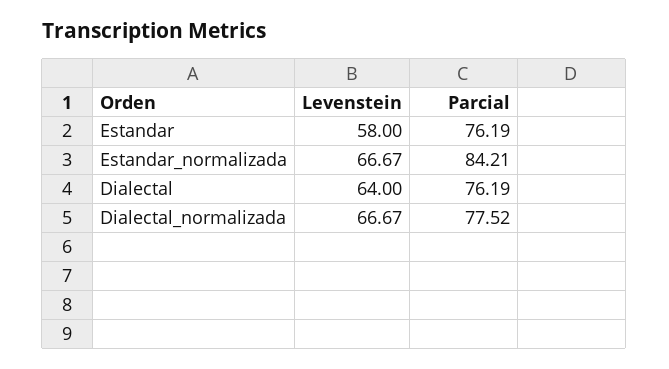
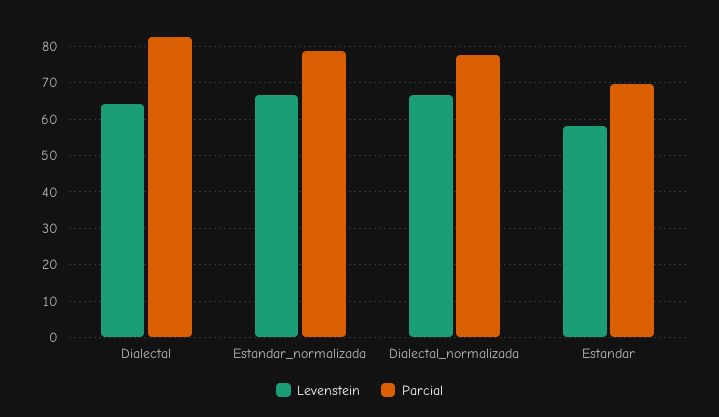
  {
    "Levenstein": {
      "Estandar": 58,
      "Estandar_normalizada": 66.67,
      "Dialectal": 64,
      "Dialectal_normalizada": 66.67
    },
    "Parcial": {
-     "Estandar": 76.19,
+     "Estandar": 70,
-     "Estandar_normalizada": 84.21,
+     "Estandar_normalizada": 78,
-     "Dialectal": 76.19,
+     "Dialectal": 82,
      "Dialectal_normalizada": 77.52
    }
  }

